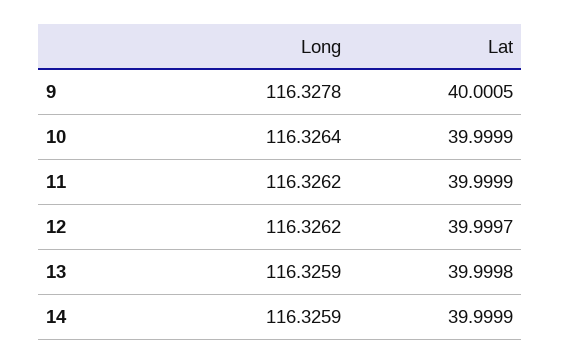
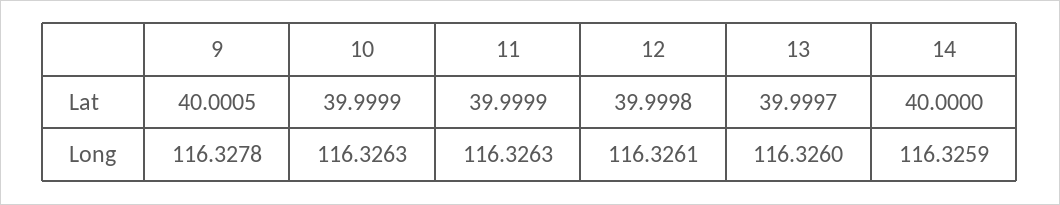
  {
    "Long": {
      "9": 116.3278,
-     "10": 116.3264,
+     "10": 116.3263,
-     "11": 116.3262,
+     "11": 116.3263,
-     "12": 116.3262,
+     "12": 116.3261,
-     "13": 116.3259,
+     "13": 116.326,
      "14": 116.3259
    },
    "Lat": {
      "9": 40.0005,
      "10": 39.9999,
      "11": 39.9999,
-     "12": 39.9997,
+     "12": 39.9998,
-     "13": 39.9998,
+     "13": 39.9997,
-     "14": 39.9999
+     "14": 40
    }
  }

